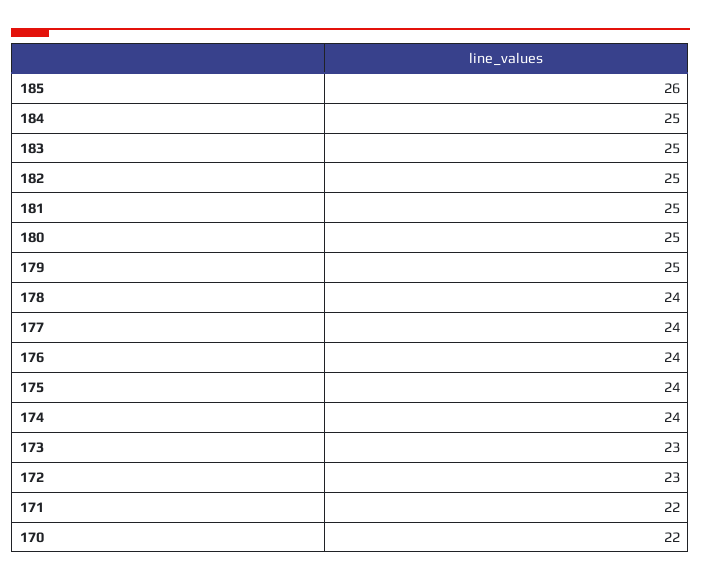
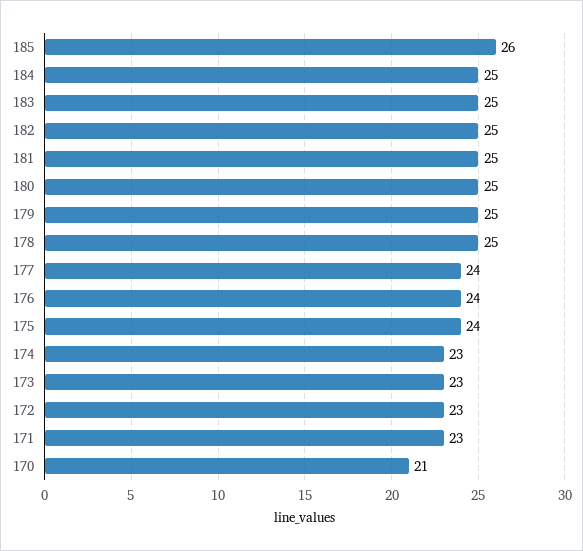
  {
    "185": 26,
    "184": 25,
    "183": 25,
    "182": 25,
    "181": 25,
    "180": 25,
    "179": 25,
-   "178": 24,
+   "178": 25,
    "177": 24,
    "176": 24,
    "175": 24,
-   "174": 24,
+   "174": 23,
    "173": 23,
    "172": 23,
-   "171": 22,
+   "171": 23,
-   "170": 22
+   "170": 21
  }

